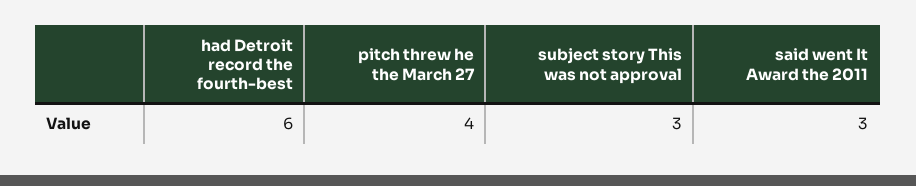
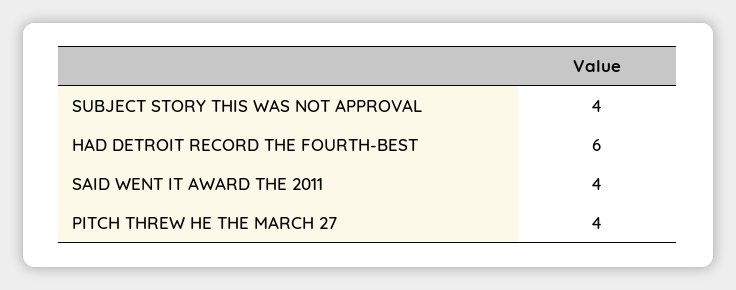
  {
    "had Detroit record the fourth-best": 6,
    "pitch threw he the March 27": 4,
-   "subject story This was not approval": 3,
+   "subject story This was not approval": 4,
-   "said went It Award the 2011": 3
+   "said went It Award the 2011": 4
  }

